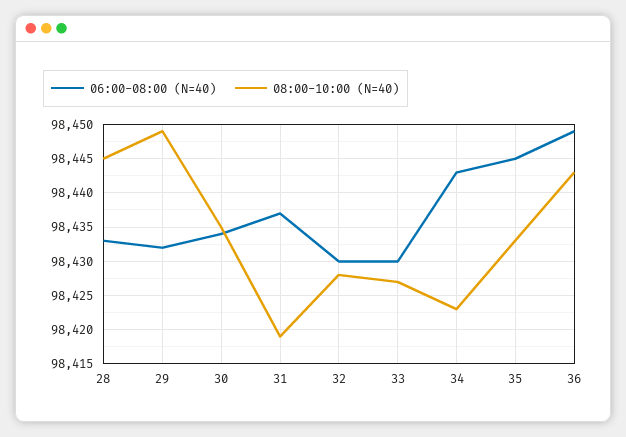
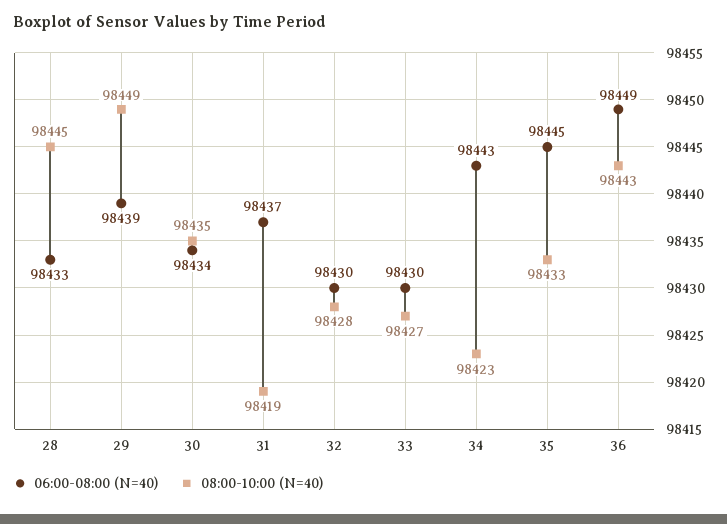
  {
    "06:00-08:00 (N=40)": {
      "28": 98433,
-     "29": 98432,
+     "29": 98439,
      "30": 98434,
      "31": 98437,
      "32": 98430,
      "33": 98430,
      "34": 98443,
      "35": 98445,
      "36": 98449
    },
    "08:00-10:00 (N=40)": {
      "28": 98445,
      "29": 98449,
      "30": 98435,
      "31": 98419,
      "32": 98428,
      "33": 98427,
      "34": 98423,
      "35": 98433,
      "36": 98443
    }
  }

